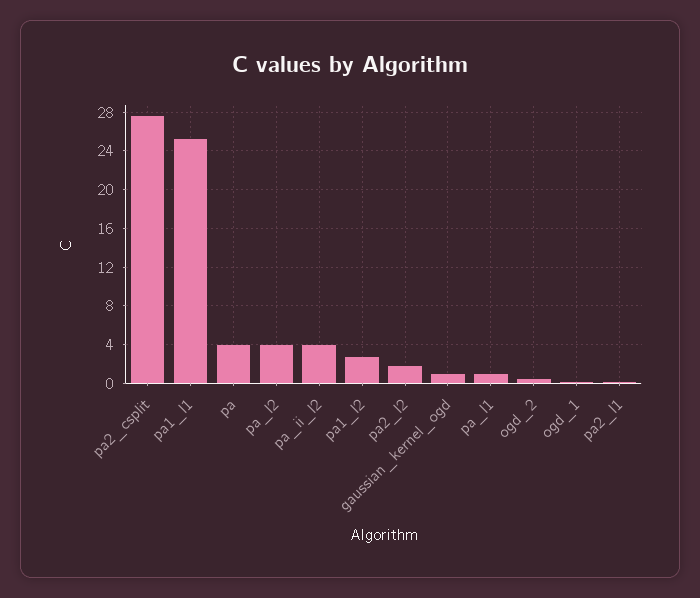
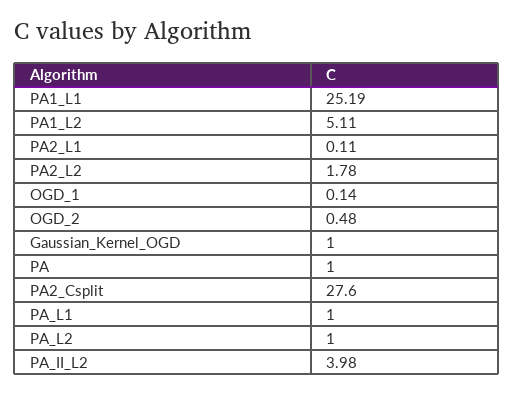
  {
    "pa2_csplit": 27.6,
    "pa1_l1": 25.19,
-   "pa": 4,
+   "pa": 1,
-   "pa_l2": 4,
+   "pa_l2": 1,
    "pa_ii_l2": 3.98,
-   "pa1_l2": 3,
+   "pa1_l2": 5.11,
    "pa2_l2": 1.78,
    "gaussian_kernel_ogd": 1,
    "pa_l1": 1,
    "ogd_2": 0.48,
    "ogd_1": 0.14,
    "pa2_l1": 0.11
  }

